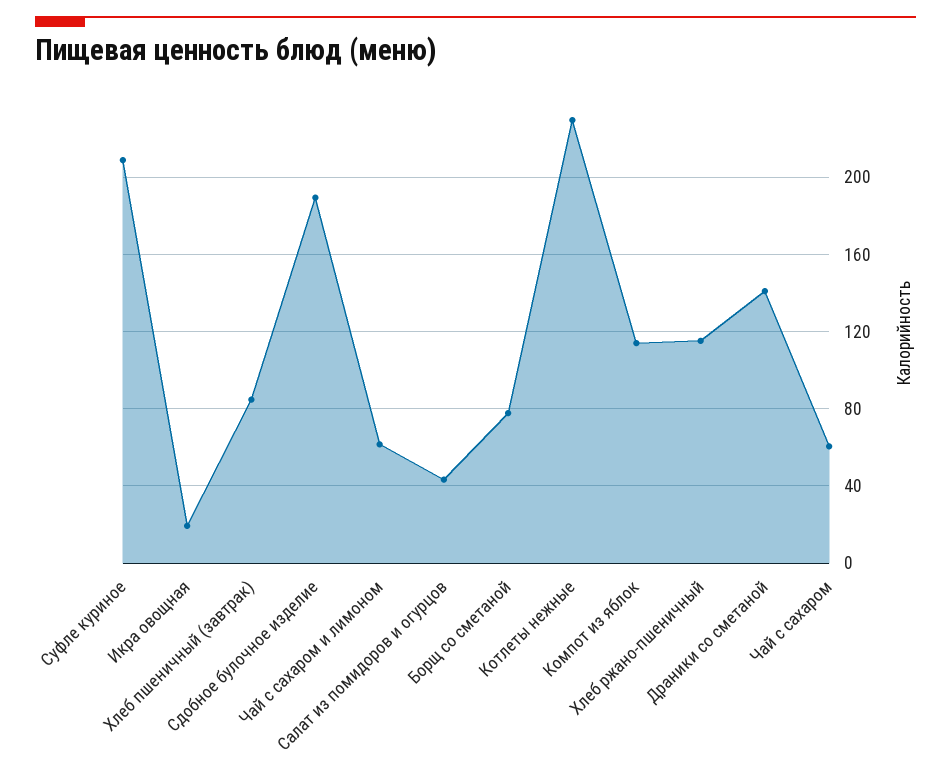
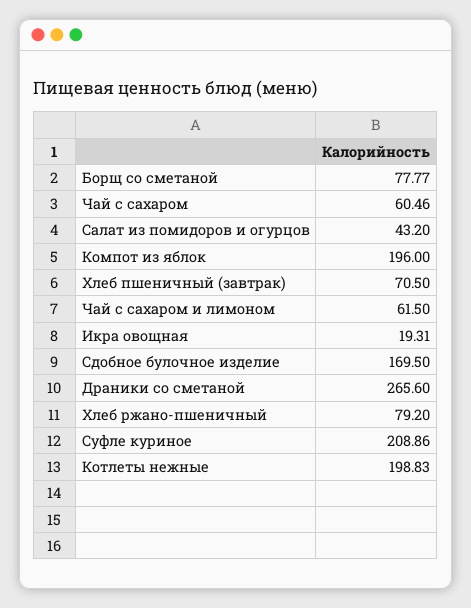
  {
    "Суфле куриное": 208.86,
    "Икра овощная": 19.31,
-   "Хлеб пшеничный (завтрак)": 85,
+   "Хлеб пшеничный (завтрак)": 70.5,
-   "Сдобное булочное изделие": 190,
+   "Сдобное булочное изделие": 169.5,
    "Чай с сахаром и лимоном": 61.5,
    "Салат из помидоров и огурцов": 43.2,
    "Борщ со сметаной": 77.77,
-   "Котлеты нежные": 230,
+   "Котлеты нежные": 198.83,
-   "Компот из яблок": 115,
+   "Компот из яблок": 196,
-   "Хлеб ржано-пшеничный": 115,
+   "Хлеб ржано-пшеничный": 79.2,
-   "Драники со сметаной": 140,
+   "Драники со сметаной": 265.6,
    "Чай с сахаром": 60.46
  }

